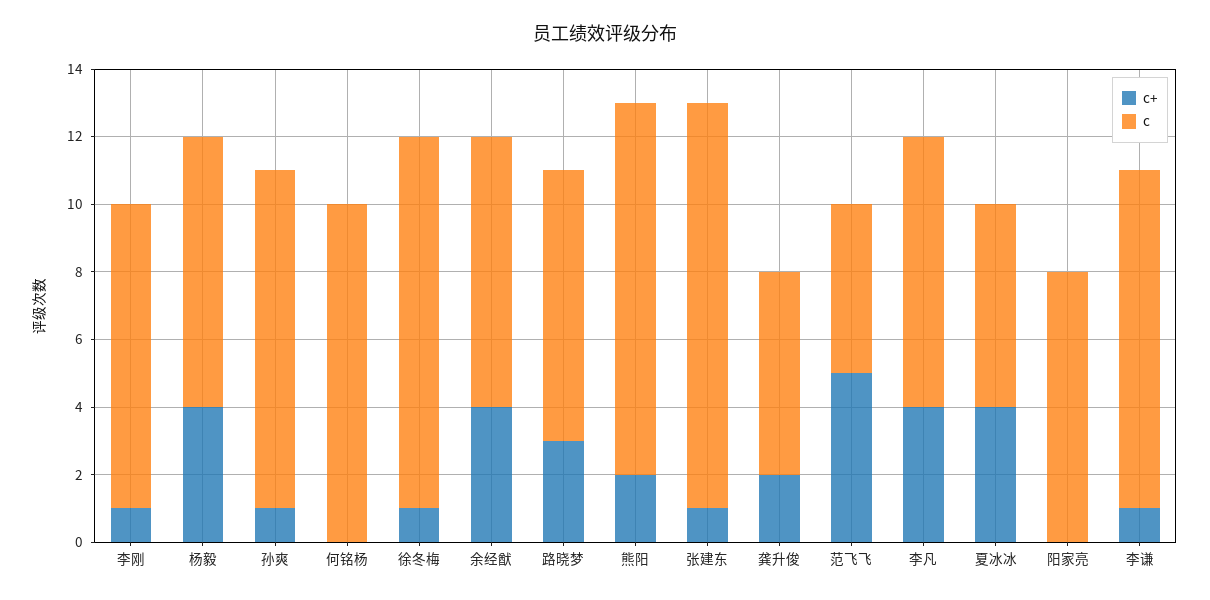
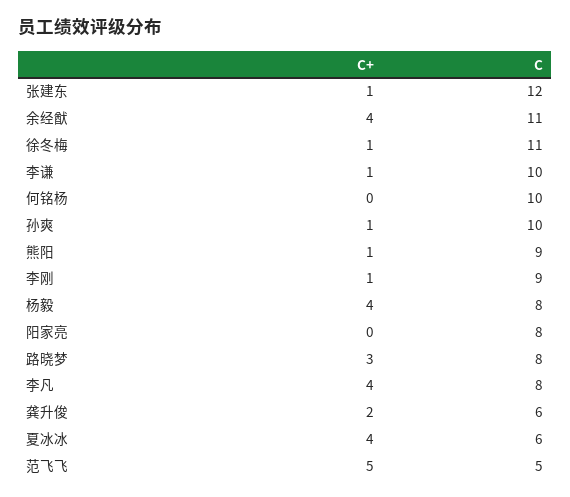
  {
    "c+": {
      "李刚": 1,
      "杨毅": 4,
      "孙爽": 1,
      "何铭杨": 0,
      "徐冬梅": 1,
      "余经猷": 4,
      "路晓梦": 3,
-     "熊阳": 2,
+     "熊阳": 1,
      "张建东": 1,
      "龚升俊": 2,
      "范飞飞": 5,
      "李凡": 4,
      "夏冰冰": 4,
      "阳家亮": 0,
      "李谦": 1
    },
    "c": {
      "李刚": 9,
      "杨毅": 8,
      "孙爽": 10,
      "何铭杨": 10,
      "徐冬梅": 11,
-     "余经猷": 8,
+     "余经猷": 11,
      "路晓梦": 8,
-     "熊阳": 11,
+     "熊阳": 9,
      "张建东": 12,
      "龚升俊": 6,
      "范飞飞": 5,
      "李凡": 8,
      "夏冰冰": 6,
      "阳家亮": 8,
      "李谦": 10
    }
  }

